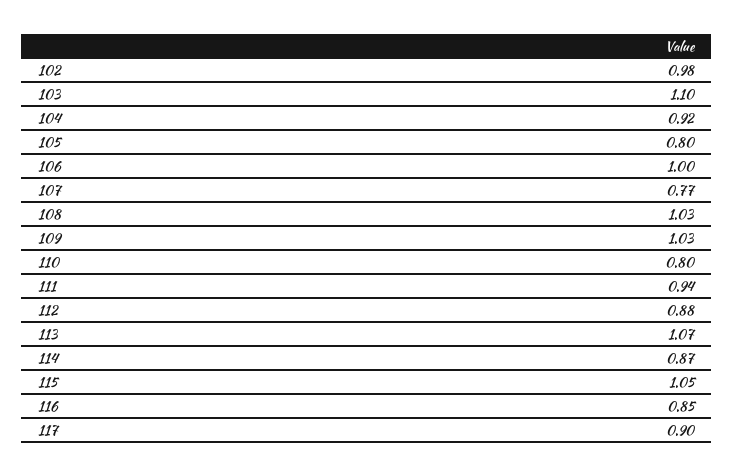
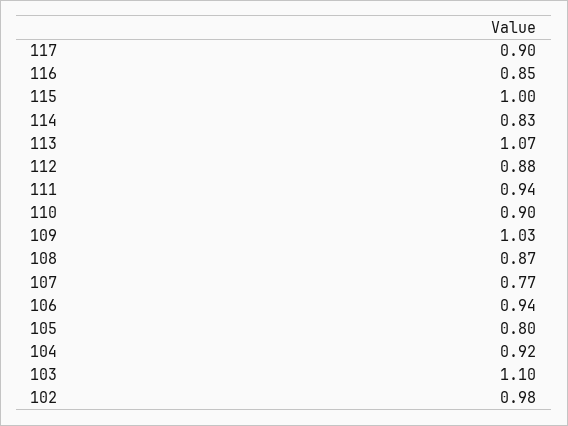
  {
    "102": 0.98,
    "103": 1.1,
    "104": 0.92,
    "105": 0.8,
-   "106": 1,
+   "106": 0.94,
    "107": 0.77,
-   "108": 1.03,
+   "108": 0.87,
    "109": 1.03,
-   "110": 0.8,
+   "110": 0.9,
    "111": 0.94,
    "112": 0.88,
    "113": 1.07,
-   "114": 0.87,
+   "114": 0.83,
-   "115": 1.05,
+   "115": 1,
    "116": 0.85,
    "117": 0.9
  }

